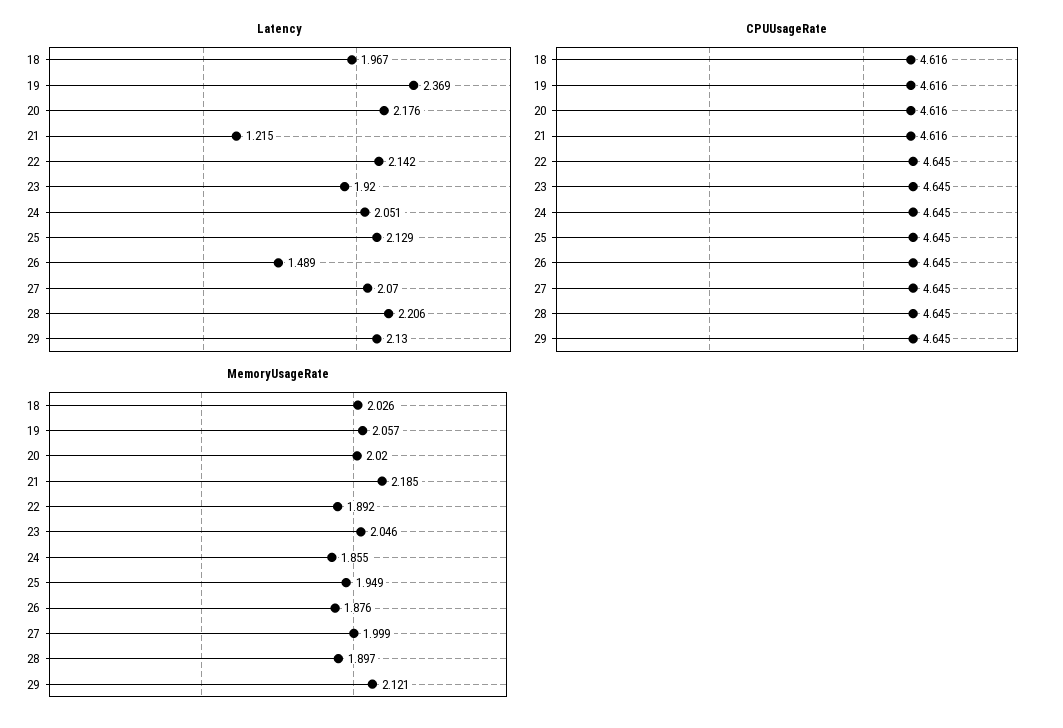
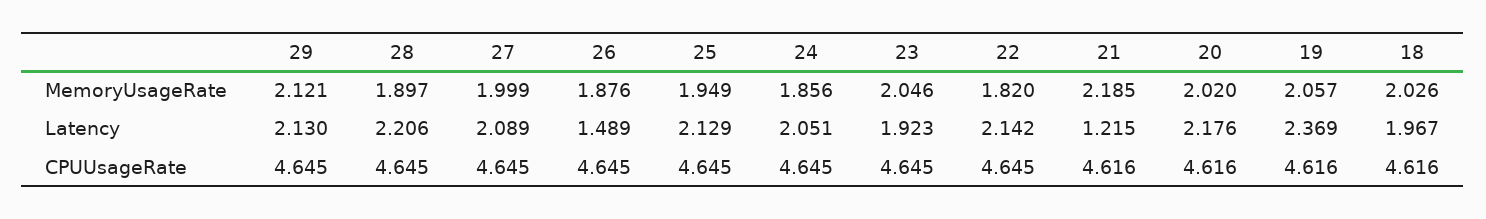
  {
    "Latency": {
      "18": 1.967,
      "19": 2.369,
      "20": 2.176,
      "21": 1.215,
      "22": 2.142,
-     "23": 1.92,
+     "23": 1.923,
      "24": 2.051,
      "25": 2.129,
      "26": 1.489,
-     "27": 2.07,
+     "27": 2.089,
      "28": 2.206,
      "29": 2.13
    },
    "CPUUsageRate": {
      "18": 4.616,
      "19": 4.616,
      "20": 4.616,
      "21": 4.616,
      "22": 4.645,
      "23": 4.645,
      "24": 4.645,
      "25": 4.645,
      "26": 4.645,
      "27": 4.645,
      "28": 4.645,
      "29": 4.645
    },
    "MemoryUsageRate": {
      "18": 2.026,
      "19": 2.057,
      "20": 2.02,
      "21": 2.185,
-     "22": 1.892,
+     "22": 1.82,
      "23": 2.046,
-     "24": 1.855,
+     "24": 1.856,
      "25": 1.949,
      "26": 1.876,
      "27": 1.999,
      "28": 1.897,
      "29": 2.121
    }
  }

